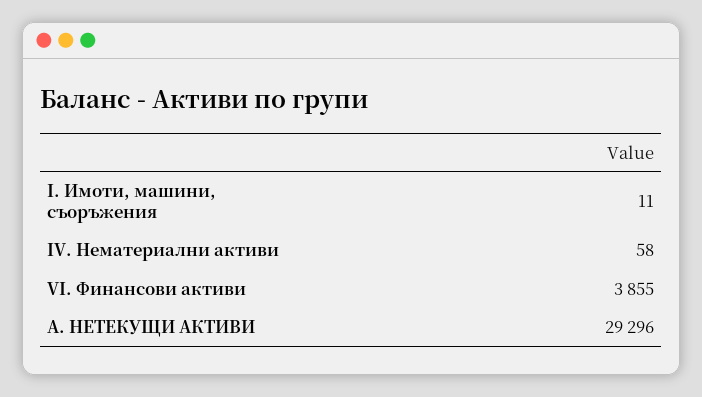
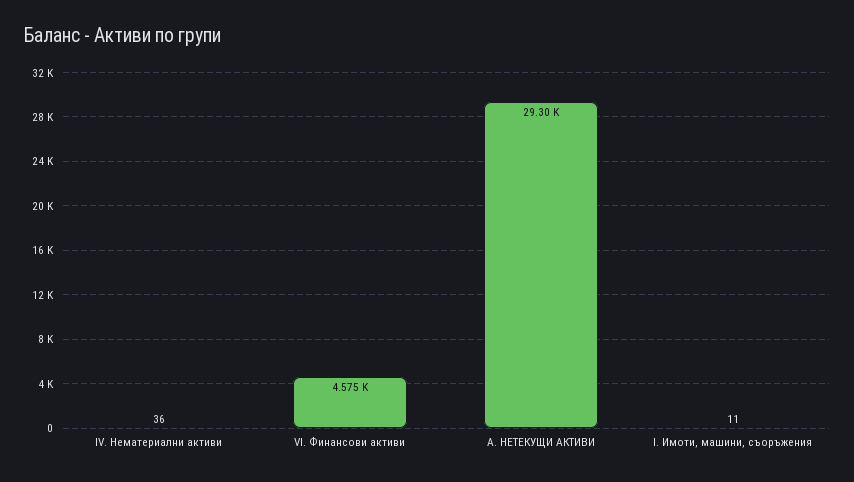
  {
    "I. Имоти, машини, съоръжения": 11,
-   "IV. Нематериални активи": 58,
+   "IV. Нематериални активи": 36,
-   "VI. Финансови активи": 3855,
+   "VI. Финансови активи": 4575,
    "А. НЕТЕКУЩИ АКТИВИ": 29296
  }

